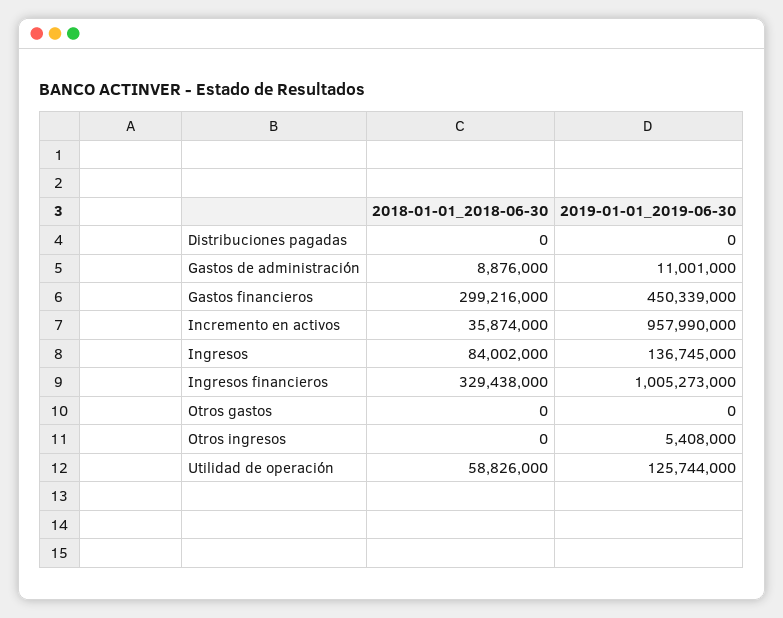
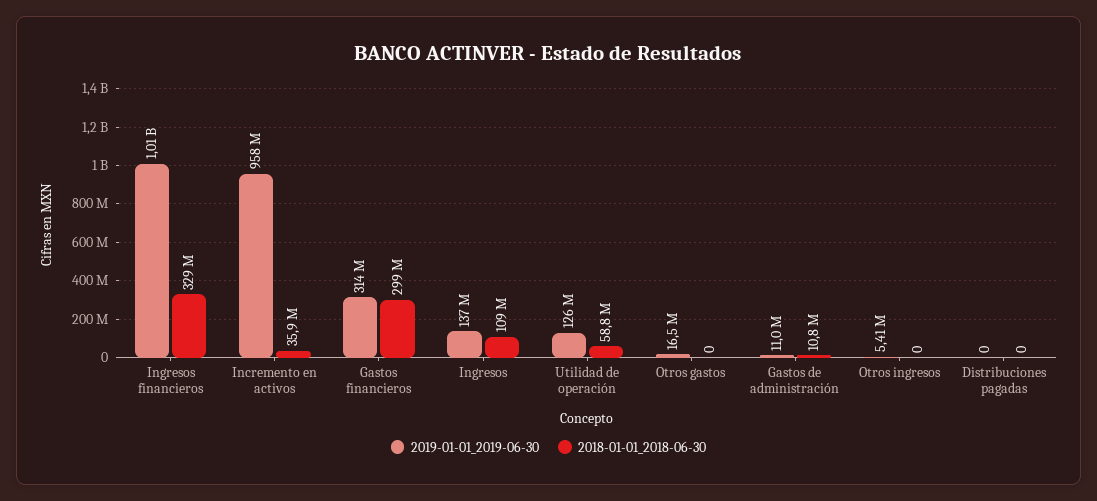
  {
    "2018-01-01_2018-06-30": {
      "Distribuciones pagadas": 0,
-     "Gastos de administración": 8876000,
+     "Gastos de administración": 10800000,
      "Gastos financieros": 299216000,
      "Incremento en activos": 35874000,
-     "Ingresos": 84002000,
+     "Ingresos": 109000000,
      "Ingresos financieros": 329438000,
      "Otros gastos": 0,
      "Otros ingresos": 0,
      "Utilidad de operación": 58826000
    },
    "2019-01-01_2019-06-30": {
      "Distribuciones pagadas": 0,
      "Gastos de administración": 11001000,
-     "Gastos financieros": 450339000,
+     "Gastos financieros": 314000000,
      "Incremento en activos": 957990000,
      "Ingresos": 136745000,
      "Ingresos financieros": 1005273000,
-     "Otros gastos": 0,
+     "Otros gastos": 16500000,
      "Otros ingresos": 5408000,
      "Utilidad de operación": 125744000
    }
  }

